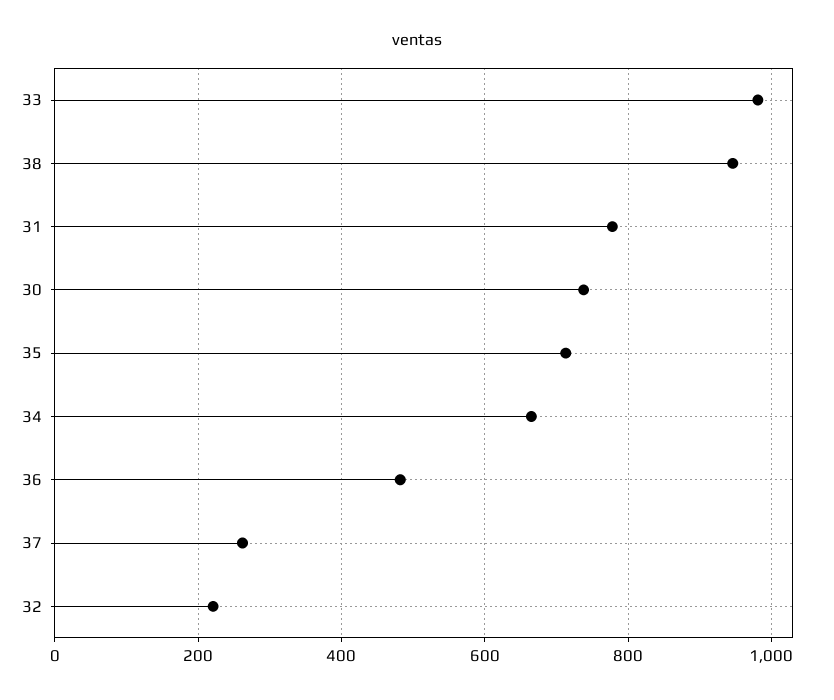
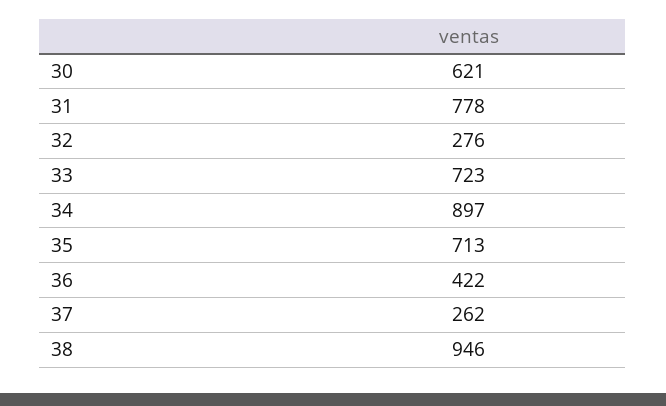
  {
-   "33": 980,
+   "33": 723,
    "38": 946,
    "31": 778,
-   "30": 740,
+   "30": 621,
    "35": 713,
-   "34": 660,
+   "34": 897,
-   "36": 480,
+   "36": 422,
    "37": 262,
-   "32": 220
+   "32": 276
  }

